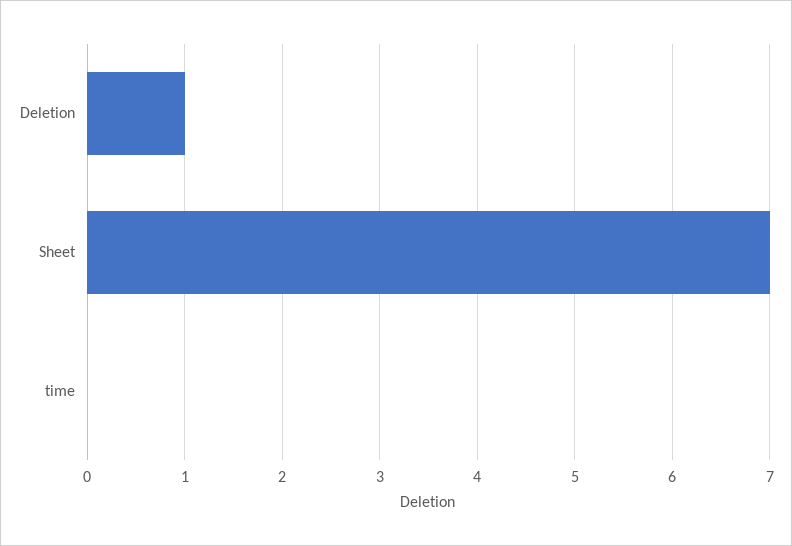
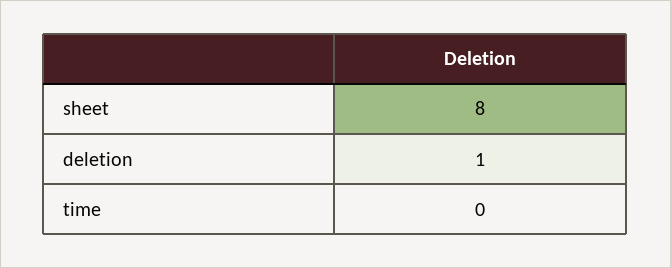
  {
    "Deletion": 1,
-   "Sheet": 7,
+   "Sheet": 8,
    "time": 0
  }

